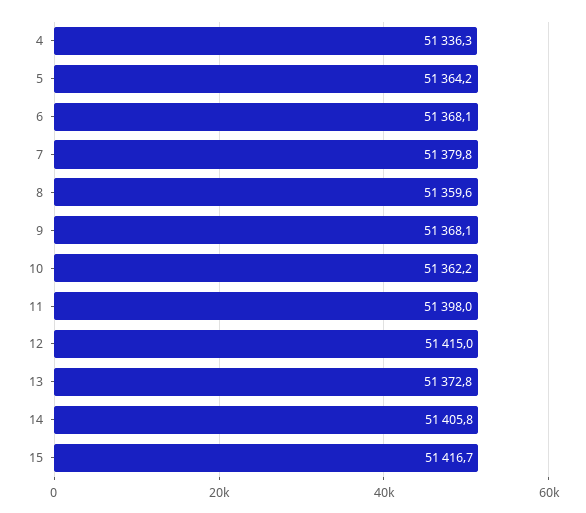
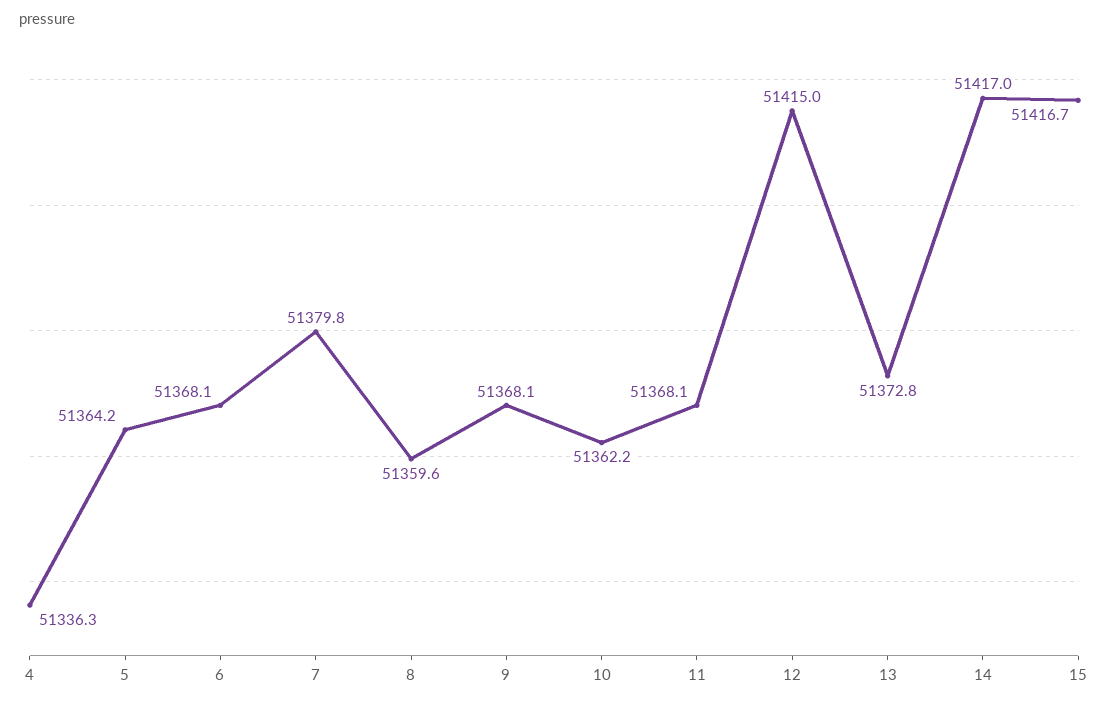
  {
    "4": 51336.3,
    "5": 51364.2,
    "6": 51368.1,
    "7": 51379.8,
    "8": 51359.6,
    "9": 51368.1,
    "10": 51362.2,
-   "11": 51398,
+   "11": 51368.1,
    "12": 51415,
    "13": 51372.8,
-   "14": 51405.8,
+   "14": 51417,
    "15": 51416.7
  }

